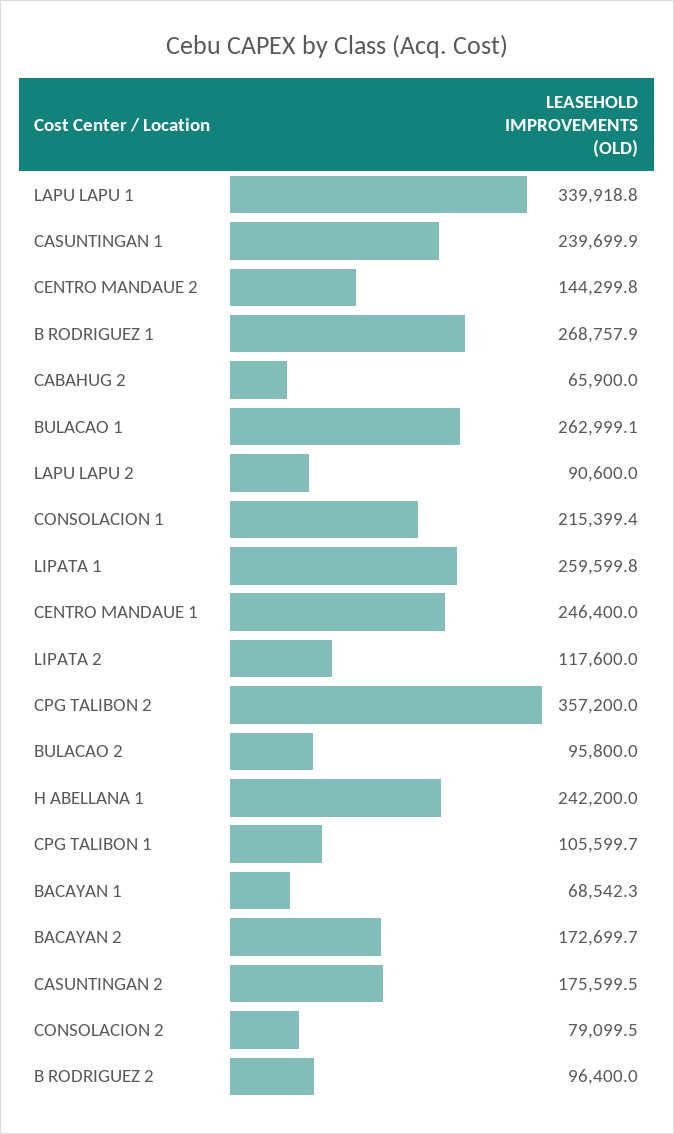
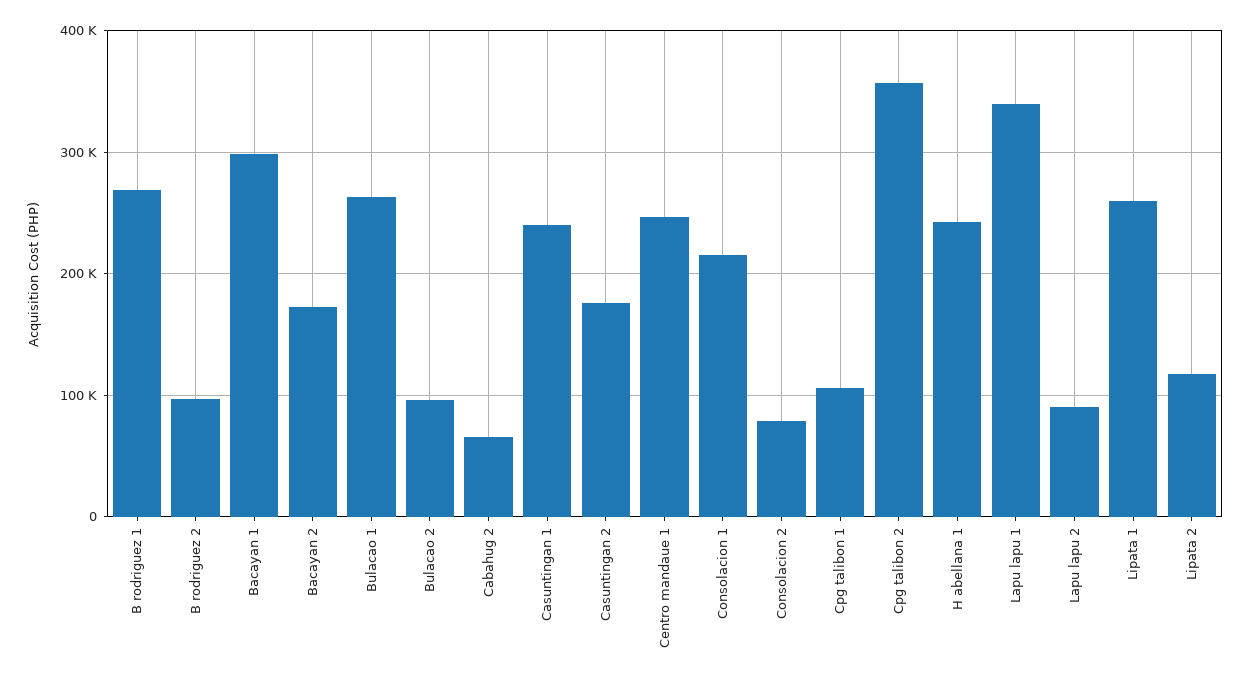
  {
    "LAPU LAPU 1": 339918.8,
    "CASUNTINGAN 1": 239699.9,
-   "CENTRO MANDAUE 2": 144299.8,
    "B RODRIGUEZ 1": 268757.9,
    "CABAHUG 2": 65900,
    "BULACAO 1": 262999.1,
    "LAPU LAPU 2": 90600,
    "CONSOLACION 1": 215399.4,
    "LIPATA 1": 259599.8,
    "CENTRO MANDAUE 1": 246400,
    "LIPATA 2": 117600,
    "CPG TALIBON 2": 357200,
    "BULACAO 2": 95800,
    "H ABELLANA 1": 242200,
    "CPG TALIBON 1": 105599.7,
-   "BACAYAN 1": 68542.3,
+   "BACAYAN 1": 300000,
    "BACAYAN 2": 172699.7,
    "CASUNTINGAN 2": 175599.5,
    "CONSOLACION 2": 79099.5,
    "B RODRIGUEZ 2": 96400
  }

